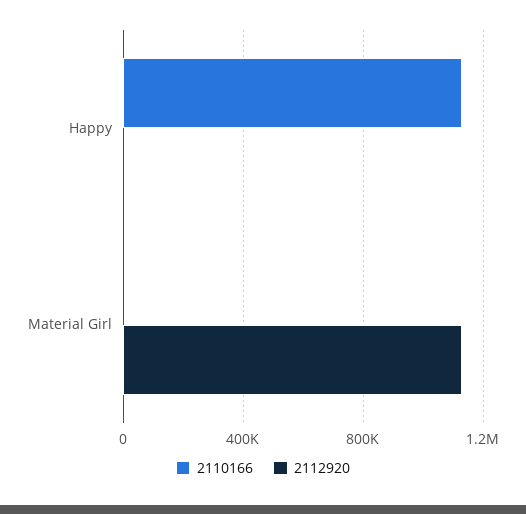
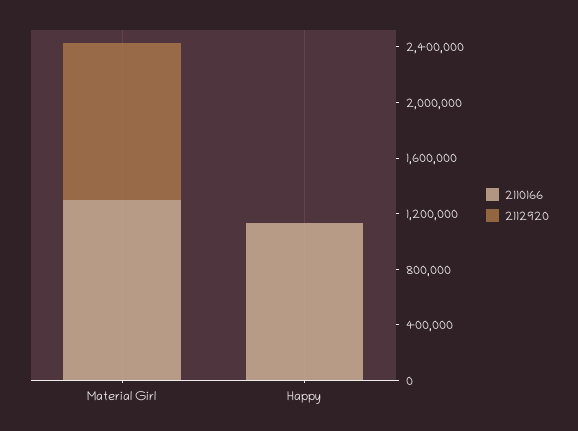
  {
    "2110166": {
      "Happy": 1150000,
-     "Material Girl": 0
+     "Material Girl": 1300000
    },
    "2112920": {
      "Happy": 0,
      "Material Girl": 1150000
    }
  }

